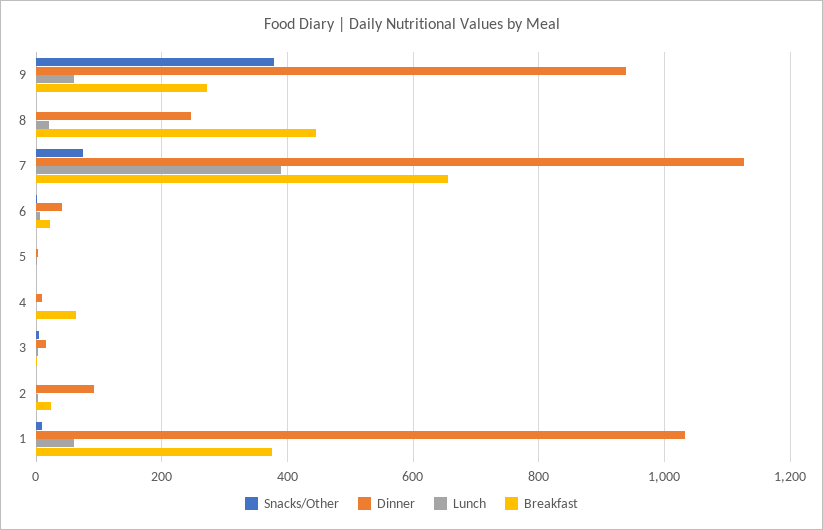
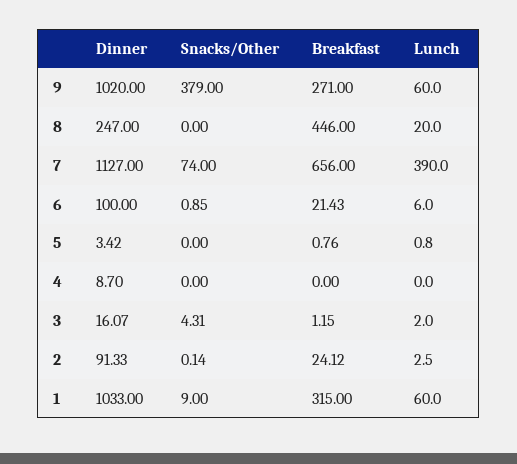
  {
    "Snacks/Other": {
      "9": 379,
      "8": 0,
      "7": 74,
      "6": 0.85,
      "5": 0,
      "4": 0,
      "3": 4.31,
      "2": 0.14,
      "1": 9
    },
    "Dinner": {
-     "9": 940,
+     "9": 1020,
      "8": 247,
      "7": 1127,
-     "6": 40,
+     "6": 100,
      "5": 3.42,
      "4": 8.7,
      "3": 16.07,
      "2": 91.33,
      "1": 1033
    },
    "Lunch": {
      "9": 60,
      "8": 20,
      "7": 390,
      "6": 6,
      "5": 0.8,
      "4": 0,
      "3": 2,
      "2": 2.5,
      "1": 60
    },
    "Breakfast": {
      "9": 271,
      "8": 446,
      "7": 656,
      "6": 21.43,
      "5": 0.76,
-     "4": 60,
+     "4": 0,
      "3": 1.15,
      "2": 24.12,
-     "1": 380
+     "1": 315
    }
  }

